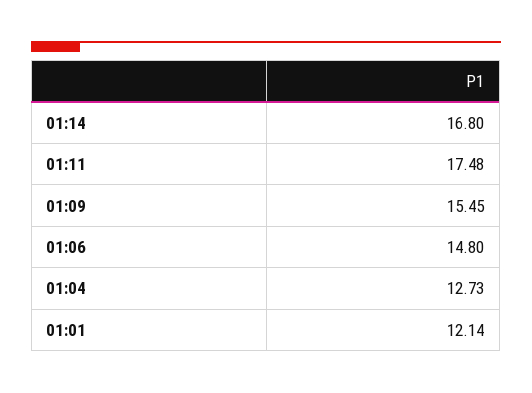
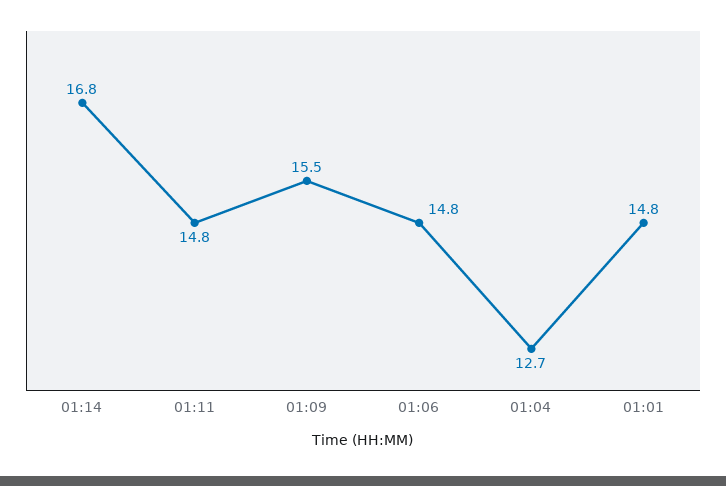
  {
    "01:14": 16.8,
-   "01:11": 17.48,
+   "01:11": 14.8,
    "01:09": 15.45,
    "01:06": 14.8,
    "01:04": 12.73,
-   "01:01": 12.14
+   "01:01": 14.8
  }

